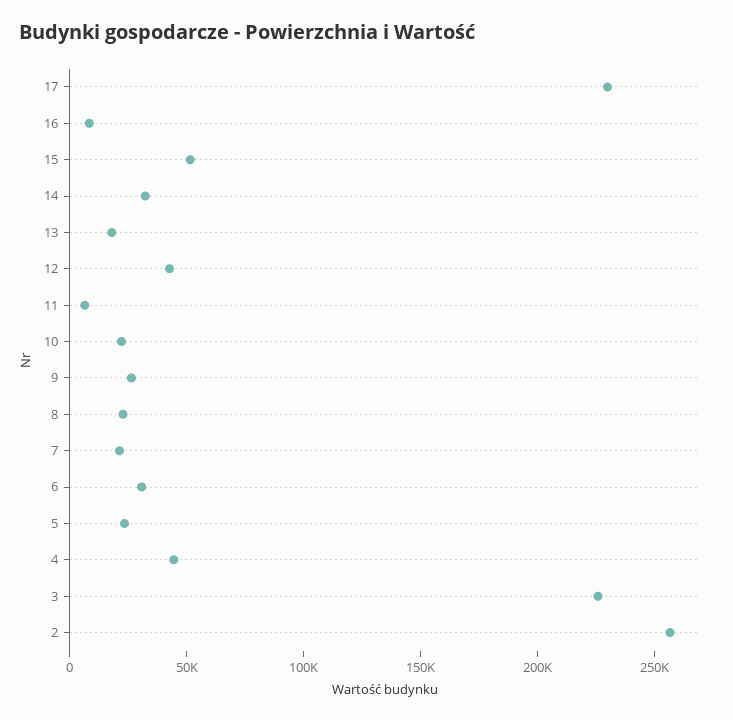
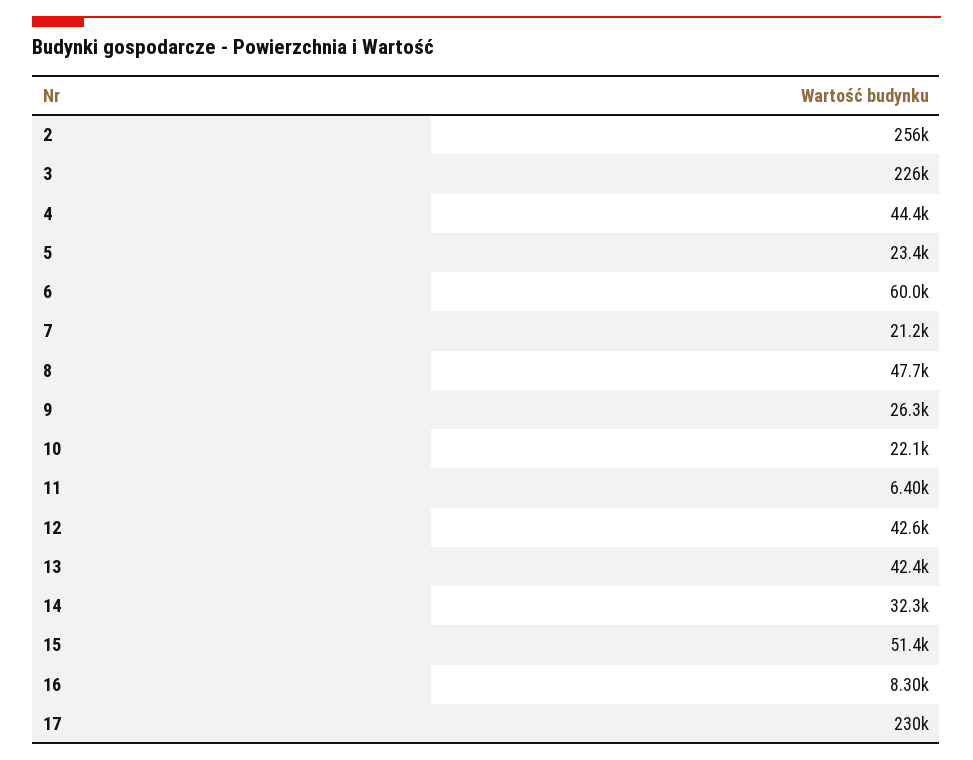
  {
    "17": 230000,
    "16": 8300,
    "15": 51400,
    "14": 32300,
-   "13": 20000,
+   "13": 42400,
    "12": 42600,
    "11": 6400,
    "10": 22100,
    "9": 26300,
-   "8": 20000,
+   "8": 47700,
    "7": 21200,
-   "6": 30000,
+   "6": 60000,
    "5": 23400,
    "4": 44400,
    "3": 226000,
    "2": 256000
  }

